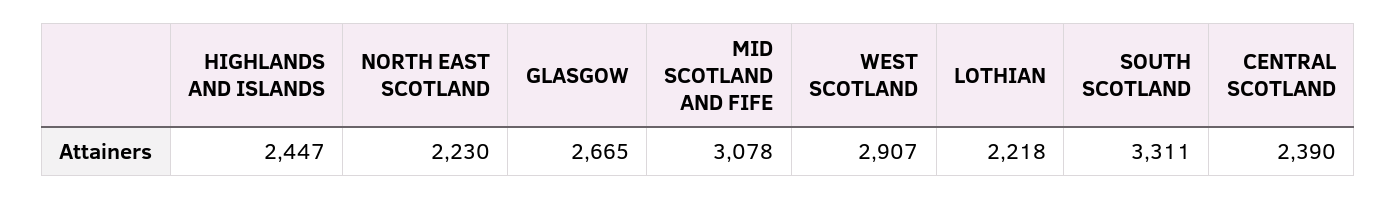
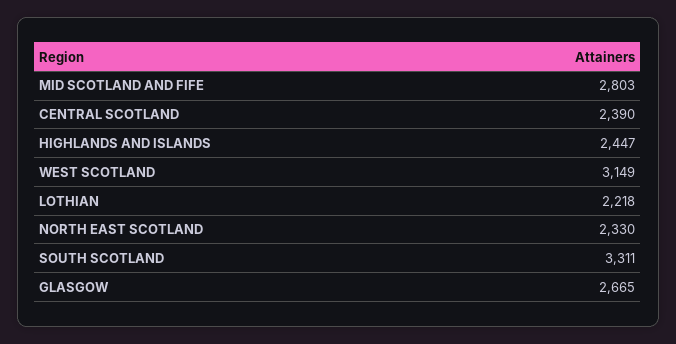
  {
    "HIGHLANDS AND ISLANDS": 2447,
-   "NORTH EAST SCOTLAND": 2230,
+   "NORTH EAST SCOTLAND": 2330,
    "GLASGOW": 2665,
-   "MID SCOTLAND AND FIFE": 3078,
+   "MID SCOTLAND AND FIFE": 2803,
-   "WEST SCOTLAND": 2907,
+   "WEST SCOTLAND": 3149,
    "LOTHIAN": 2218,
    "SOUTH SCOTLAND": 3311,
    "CENTRAL SCOTLAND": 2390
  }

